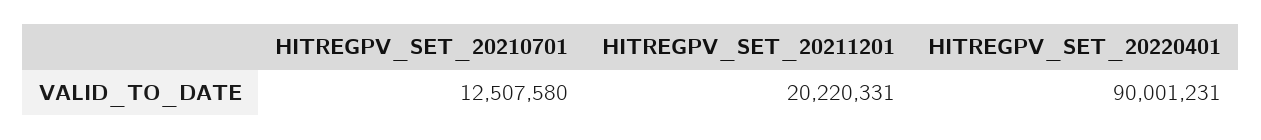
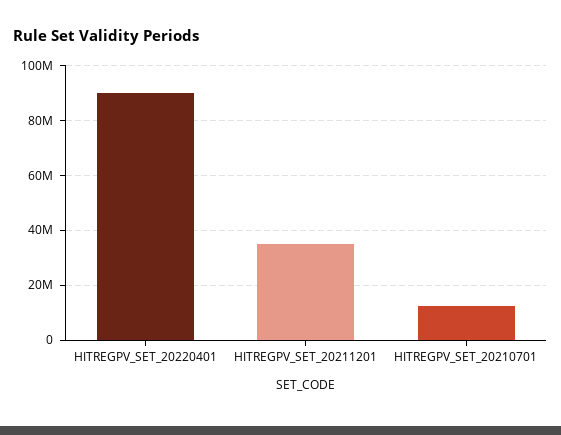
  {
    "HITREGPV_SET_20210701": 12507580,
-   "HITREGPV_SET_20211201": 20220331,
+   "HITREGPV_SET_20211201": 35000000,
    "HITREGPV_SET_20220401": 90001231
  }

